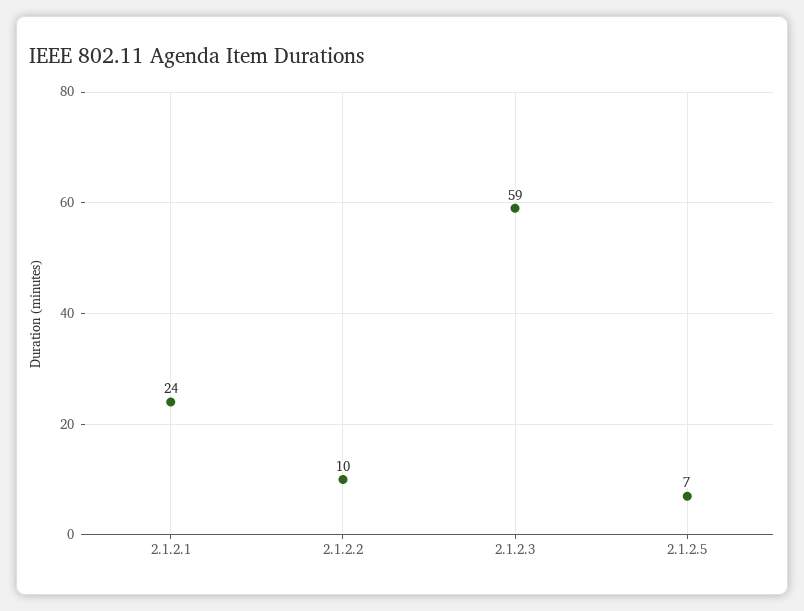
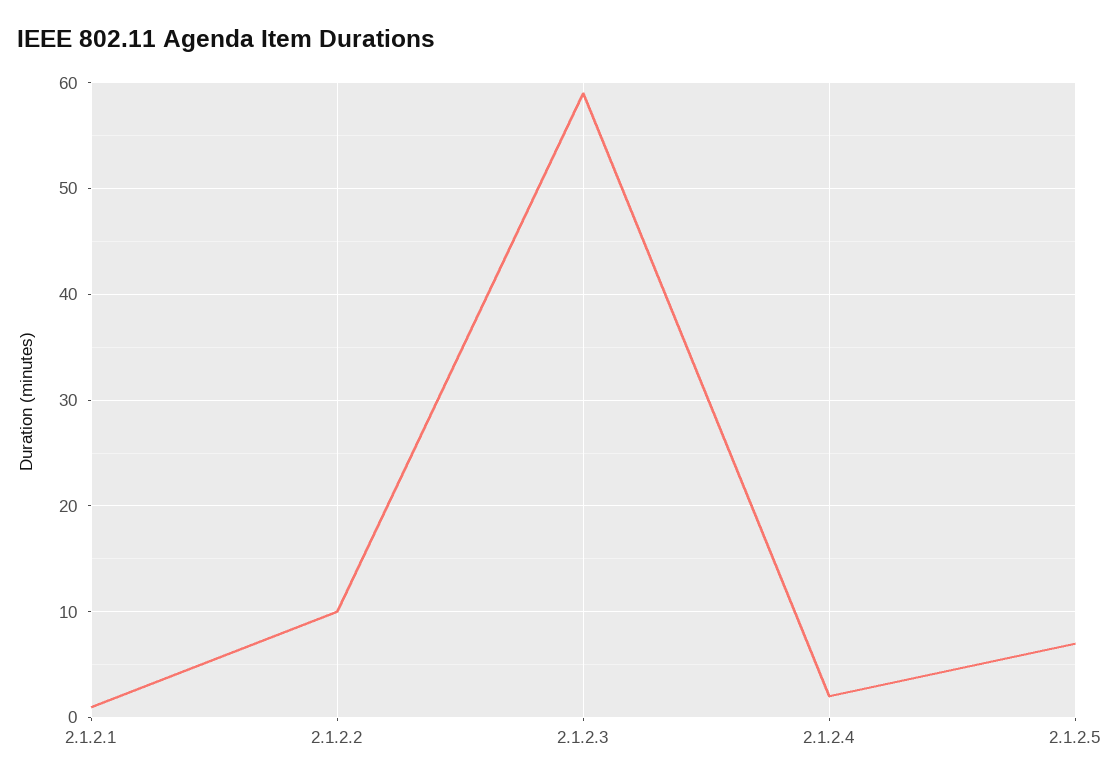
  {
-   "2.1.2.1": 24,
+   "2.1.2.1": 1,
    "2.1.2.2": 10,
    "2.1.2.3": 59,
-   "2.1.2.5": 7
+   "2.1.2.5": 7,
+   "2.1.2.4": 2
  }

